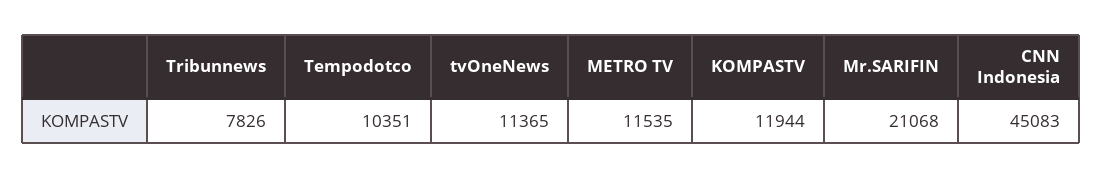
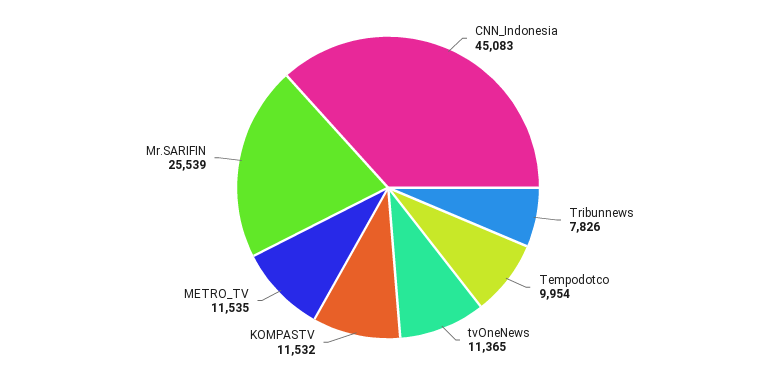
  {
    "Tribunnews": 7826,
-   "Tempodotco": 10351,
+   "Tempodotco": 9954,
    "tvOneNews": 11365,
    "METRO TV": 11535,
-   "KOMPASTV": 11944,
+   "KOMPASTV": 11532,
-   "Mr.SARIFIN": 21068,
+   "Mr.SARIFIN": 25539,
    "CNN Indonesia": 45083
  }

